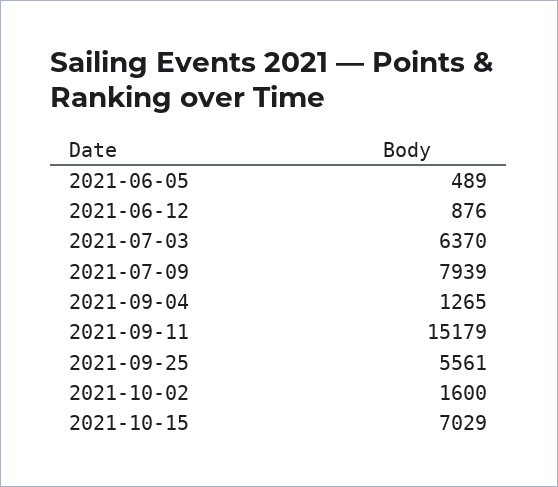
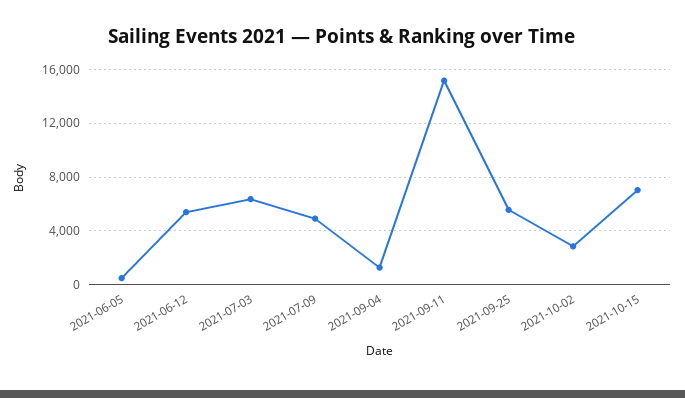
  {
    "2021-06-05": 489,
-   "2021-06-12": 876,
+   "2021-06-12": 5500,
    "2021-07-03": 6370,
-   "2021-07-09": 7939,
+   "2021-07-09": 5000,
    "2021-09-04": 1265,
    "2021-09-11": 15179,
    "2021-09-25": 5561,
-   "2021-10-02": 1600,
+   "2021-10-02": 3000,
    "2021-10-15": 7029
  }

